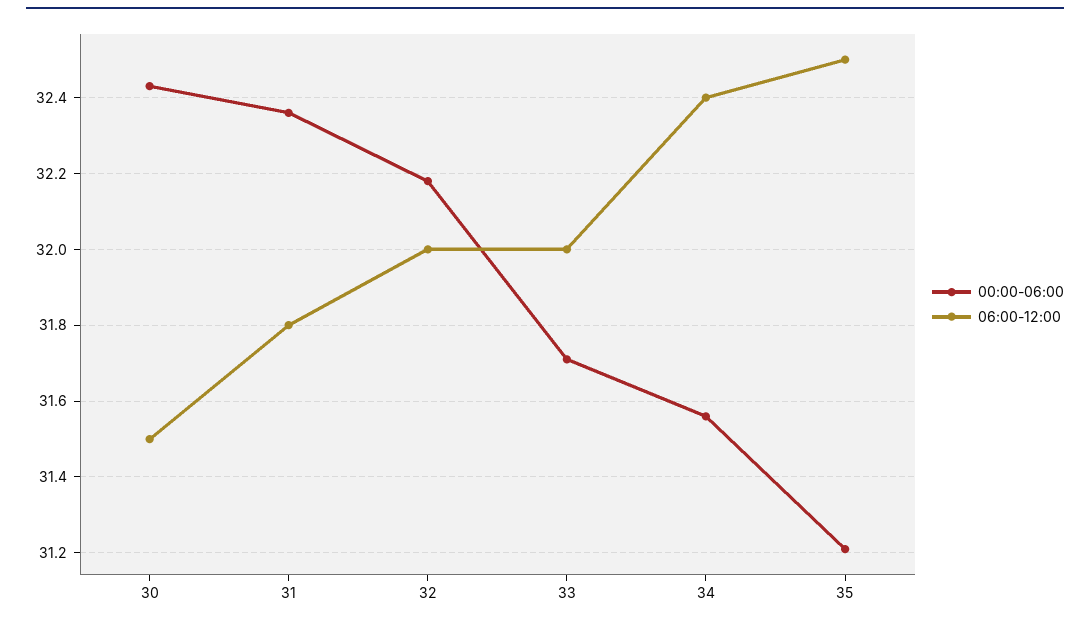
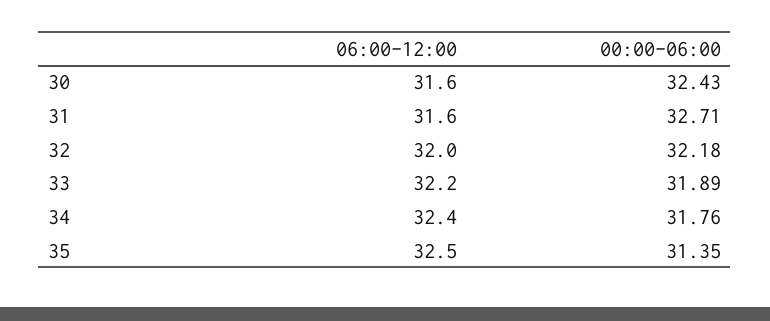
  {
    "00:00-06:00": {
      "30": 32.43,
-     "31": 32.35,
+     "31": 32.71,
      "32": 32.18,
-     "33": 31.7,
+     "33": 31.89,
-     "34": 31.55,
+     "34": 31.76,
-     "35": 31.2
+     "35": 31.35
    },
    "06:00-12:00": {
-     "30": 31.5,
+     "30": 31.6,
-     "31": 31.8,
+     "31": 31.6,
      "32": 32,
-     "33": 32,
+     "33": 32.2,
      "34": 32.4,
      "35": 32.5
    }
  }

